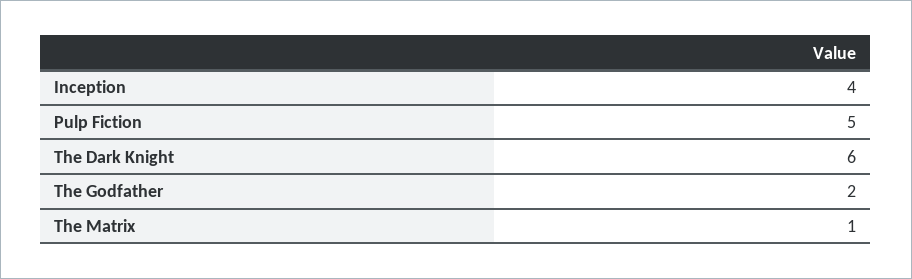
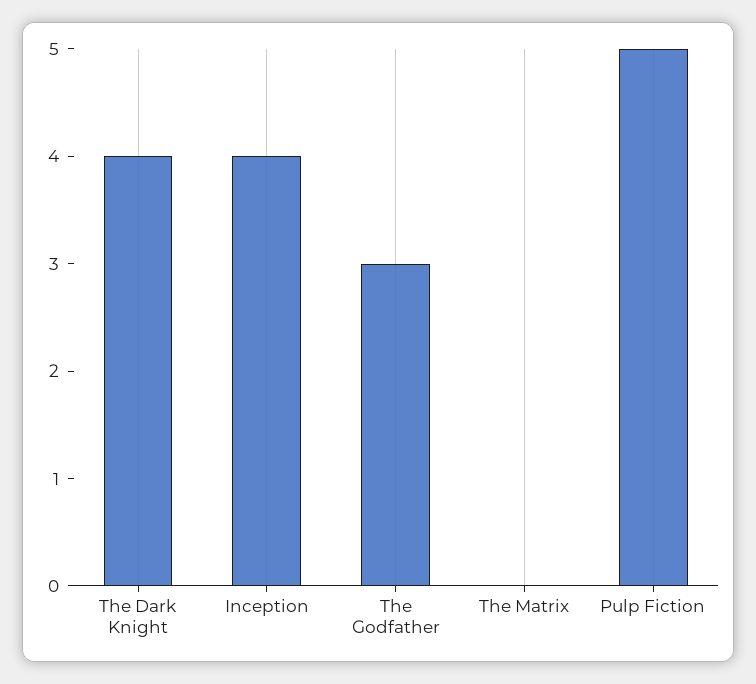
  {
    "Inception": 4,
    "Pulp Fiction": 5,
-   "The Dark Knight": 6,
+   "The Dark Knight": 4,
-   "The Godfather": 2,
+   "The Godfather": 3,
-   "The Matrix": 1
+   "The Matrix": 0
  }

